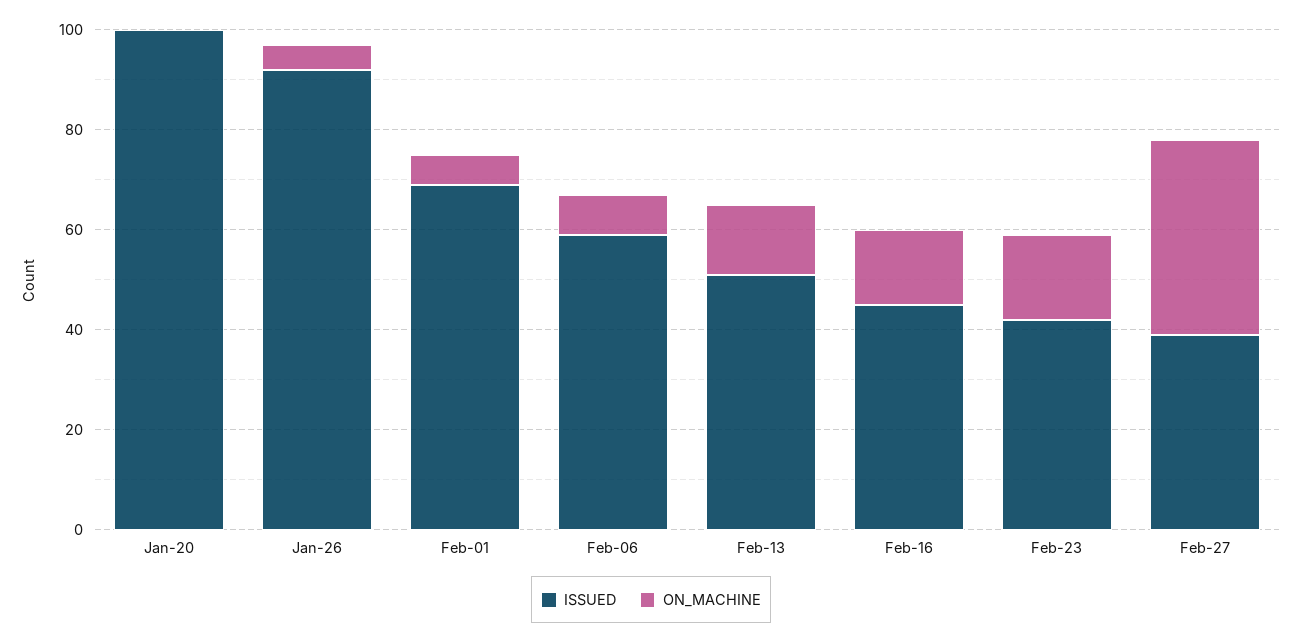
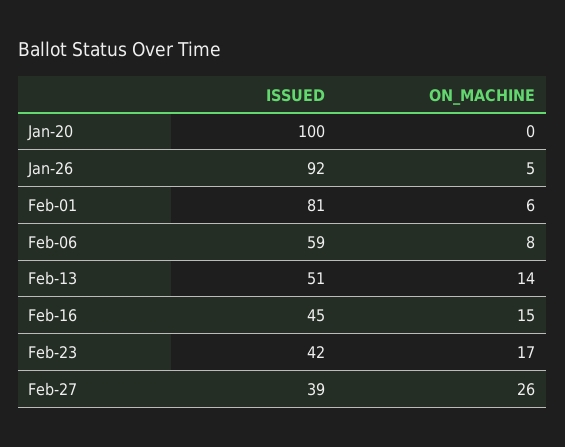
  {
    "ISSUED": {
      "Jan-20": 100,
      "Jan-26": 92,
-     "Feb-01": 70,
+     "Feb-01": 81,
      "Feb-06": 59,
      "Feb-13": 51,
      "Feb-16": 45,
      "Feb-23": 42,
      "Feb-27": 39
    },
    "ON_MACHINE": {
      "Jan-20": 0,
      "Jan-26": 5,
      "Feb-01": 6,
      "Feb-06": 8,
      "Feb-13": 14,
      "Feb-16": 15,
      "Feb-23": 17,
-     "Feb-27": 40
+     "Feb-27": 26
    }
  }

